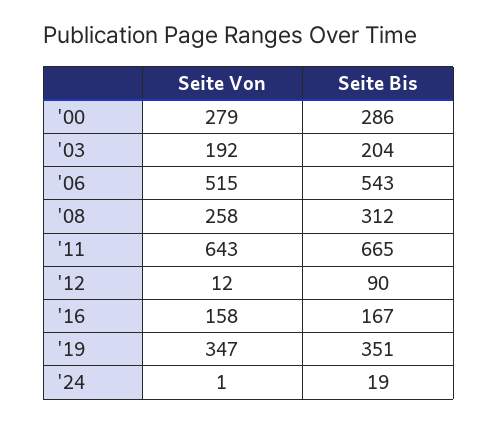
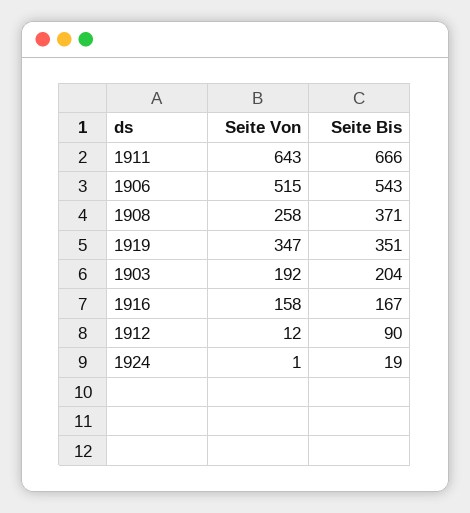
  {
    "Seite Von": {
-     "'00": 279,
      "'03": 192,
      "'06": 515,
      "'08": 258,
      "'11": 643,
      "'12": 12,
      "'16": 158,
      "'19": 347,
      "'24": 1
    },
    "Seite Bis": {
-     "'00": 286,
      "'03": 204,
      "'06": 543,
-     "'08": 312,
+     "'08": 371,
-     "'11": 665,
+     "'11": 666,
      "'12": 90,
      "'16": 167,
      "'19": 351,
      "'24": 19
    }
  }

